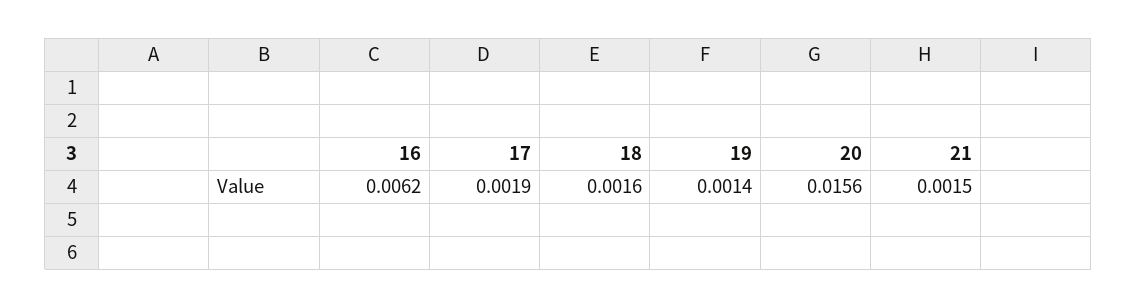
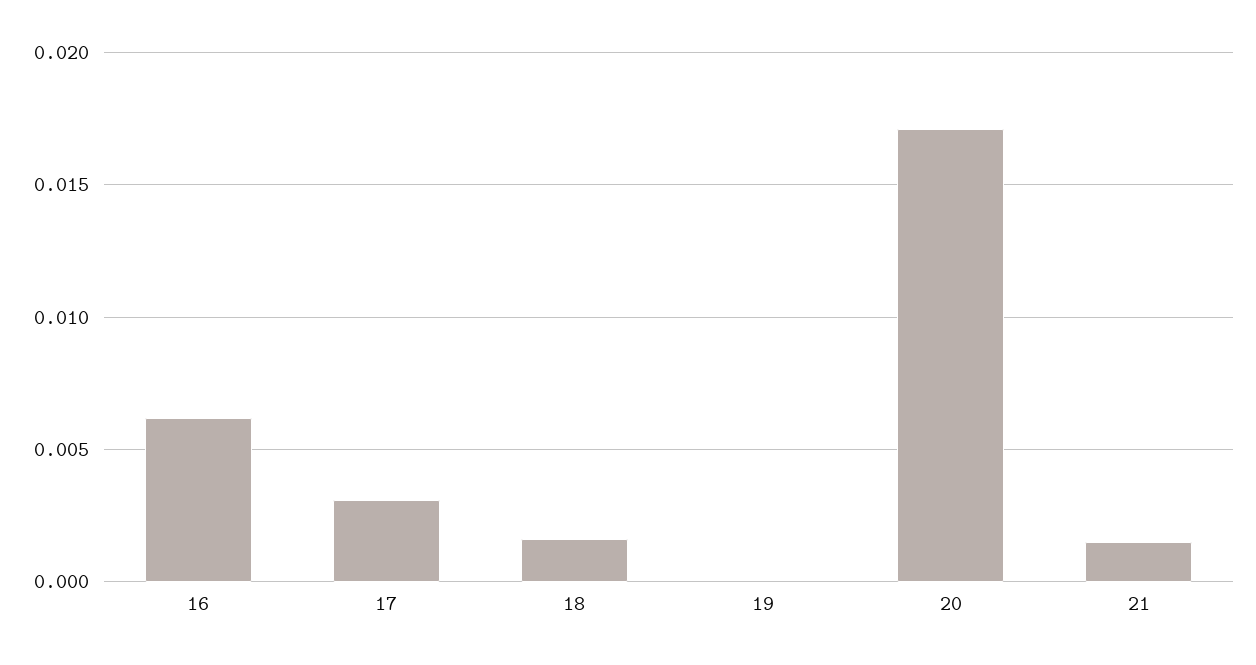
  {
    "16": 0.0062,
-   "17": 0.0019,
+   "17": 0.003,
    "18": 0.0016,
-   "19": 0.0014,
+   "19": 0,
-   "20": 0.0156,
+   "20": 0.017,
    "21": 0.0015
  }

